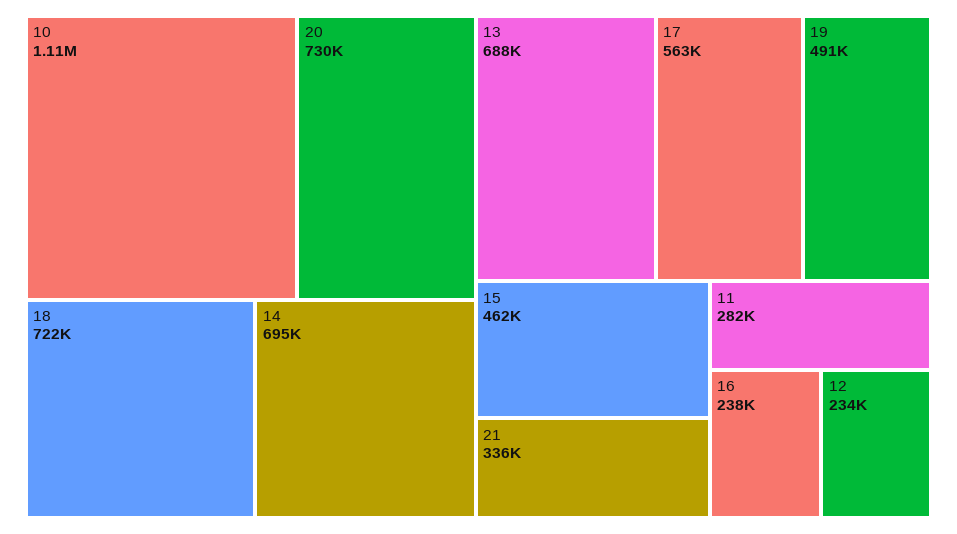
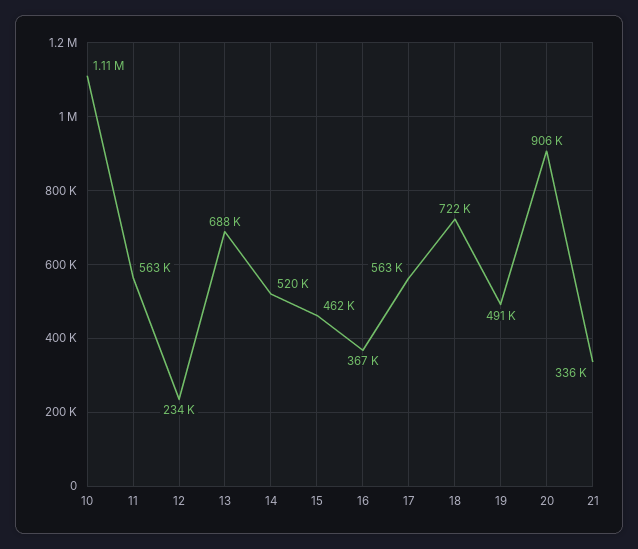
  {
    "10": 1110000,
-   "20": 730000,
+   "20": 906000,
    "18": 722000,
-   "14": 695000,
+   "14": 520000,
    "13": 688000,
    "17": 563000,
    "19": 491000,
    "15": 462000,
    "21": 336000,
-   "11": 282000,
+   "11": 563000,
-   "16": 238000,
+   "16": 367000,
    "12": 234000
  }

